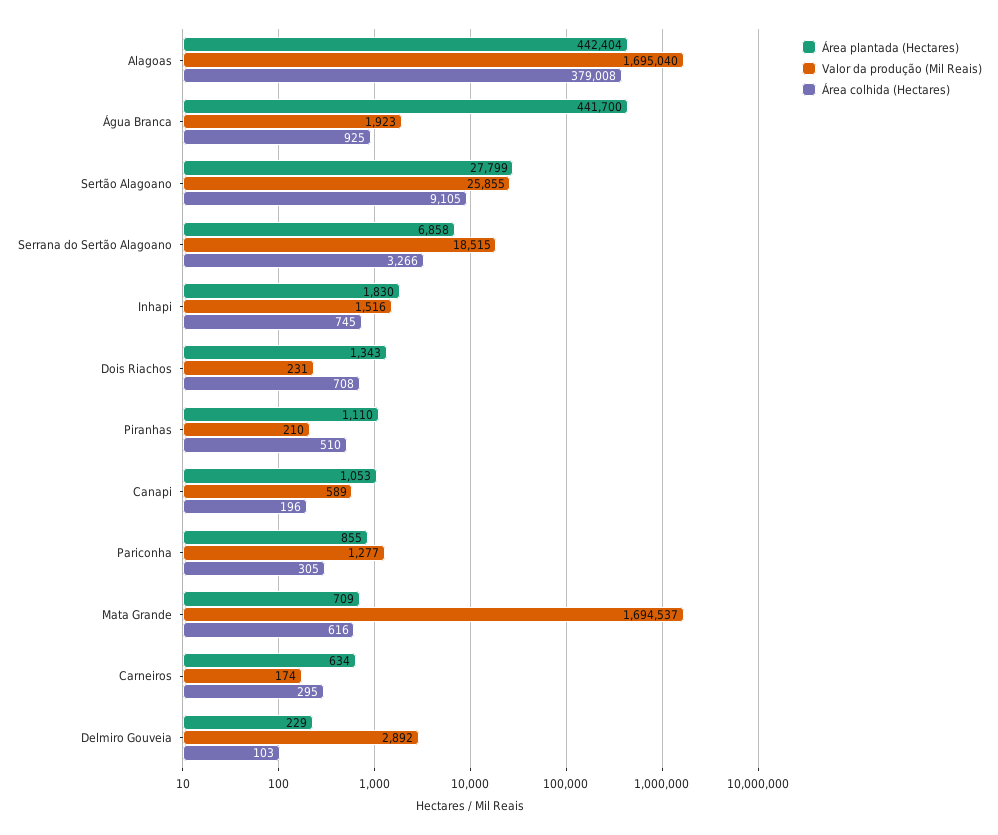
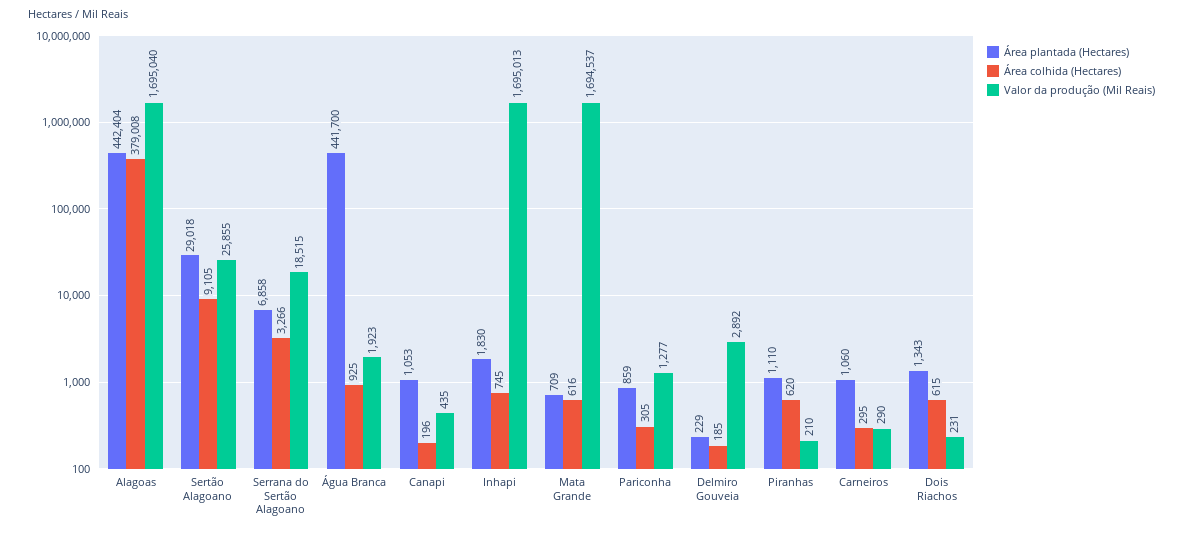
  {
    "Área plantada (Hectares)": {
      "Alagoas": 442404,
      "Água Branca": 441700,
-     "Sertão Alagoano": 27799,
+     "Sertão Alagoano": 29018,
      "Serrana do Sertão Alagoano": 6858,
      "Inhapi": 1830,
      "Dois Riachos": 1343,
      "Piranhas": 1110,
      "Canapi": 1053,
-     "Pariconha": 855,
+     "Pariconha": 859,
      "Mata Grande": 709,
-     "Carneiros": 634,
+     "Carneiros": 1060,
      "Delmiro Gouveia": 229
    },
    "Valor da produção (Mil Reais)": {
      "Alagoas": 1695040,
      "Água Branca": 1923,
      "Sertão Alagoano": 25855,
      "Serrana do Sertão Alagoano": 18515,
-     "Inhapi": 1516,
+     "Inhapi": 1695013,
      "Dois Riachos": 231,
      "Piranhas": 210,
-     "Canapi": 589,
+     "Canapi": 435,
      "Pariconha": 1277,
      "Mata Grande": 1694537,
-     "Carneiros": 174,
+     "Carneiros": 290,
      "Delmiro Gouveia": 2892
    },
    "Área colhida (Hectares)": {
      "Alagoas": 379008,
      "Água Branca": 925,
      "Sertão Alagoano": 9105,
      "Serrana do Sertão Alagoano": 3266,
      "Inhapi": 745,
-     "Dois Riachos": 708,
+     "Dois Riachos": 615,
-     "Piranhas": 510,
+     "Piranhas": 620,
      "Canapi": 196,
      "Pariconha": 305,
      "Mata Grande": 616,
      "Carneiros": 295,
-     "Delmiro Gouveia": 103
+     "Delmiro Gouveia": 185
    }
  }

